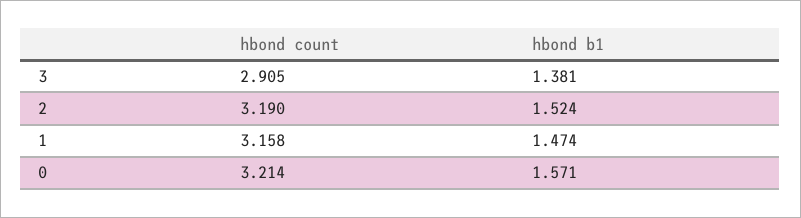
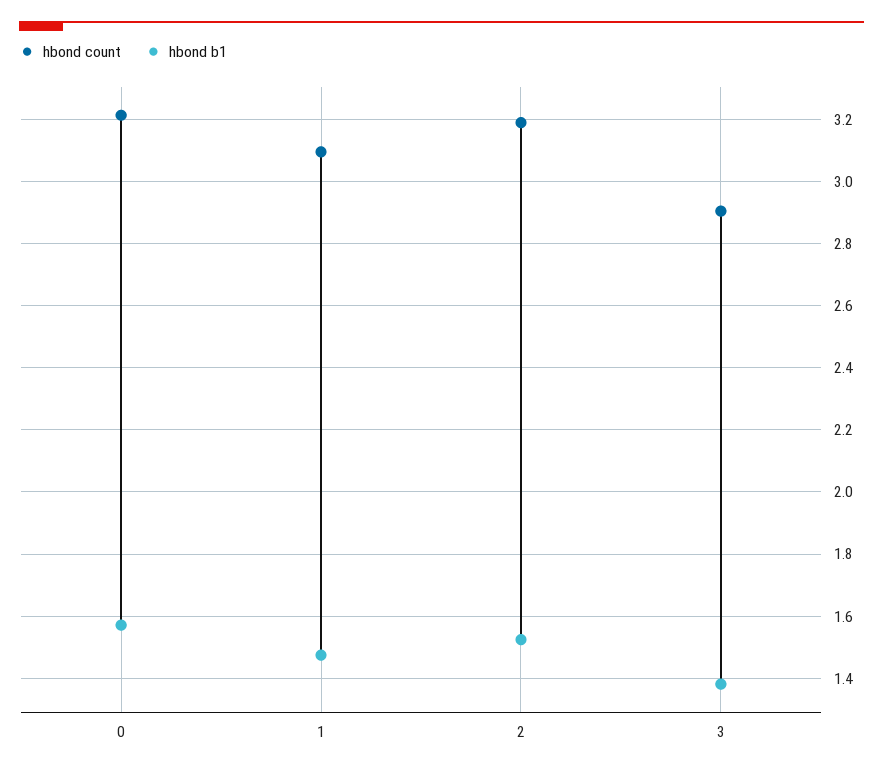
  {
    "hbond count": {
      "3": 2.905,
      "2": 3.19,
-     "1": 3.158,
+     "1": 3.1,
      "0": 3.214
    },
    "hbond b1": {
      "3": 1.381,
      "2": 1.524,
      "1": 1.474,
      "0": 1.571
    }
  }

